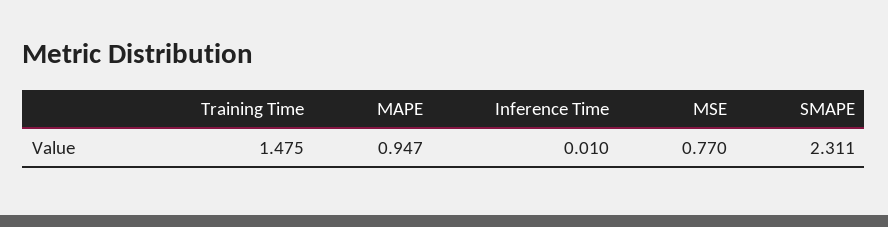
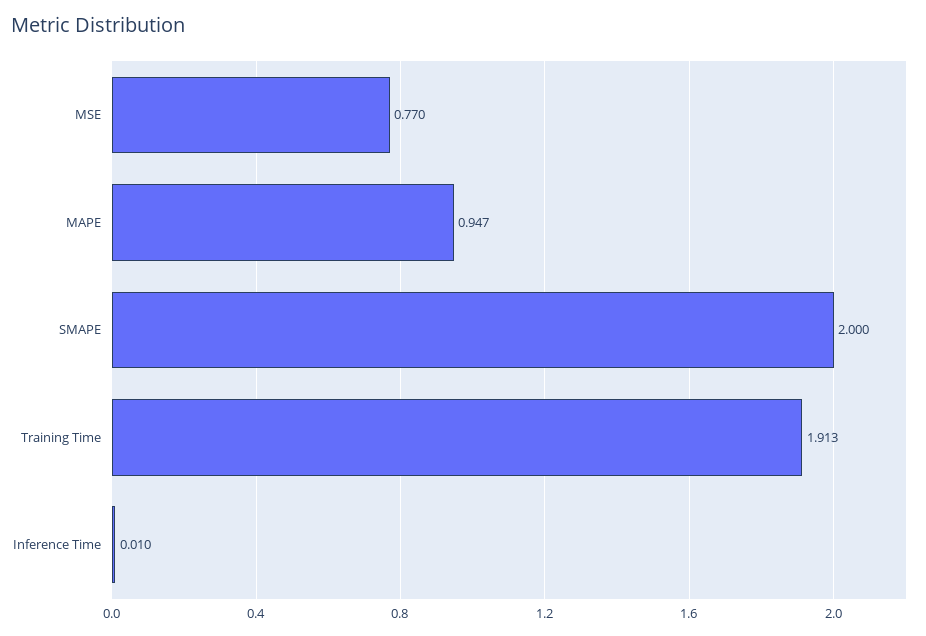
  {
-   "Training Time": 1.475,
+   "Training Time": 1.913,
    "MAPE": 0.947,
    "Inference Time": 0.01,
    "MSE": 0.77,
-   "SMAPE": 2.311
+   "SMAPE": 2
  }

